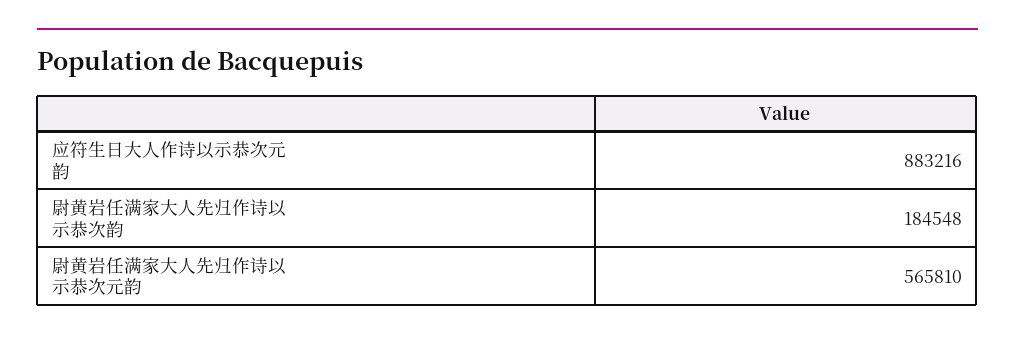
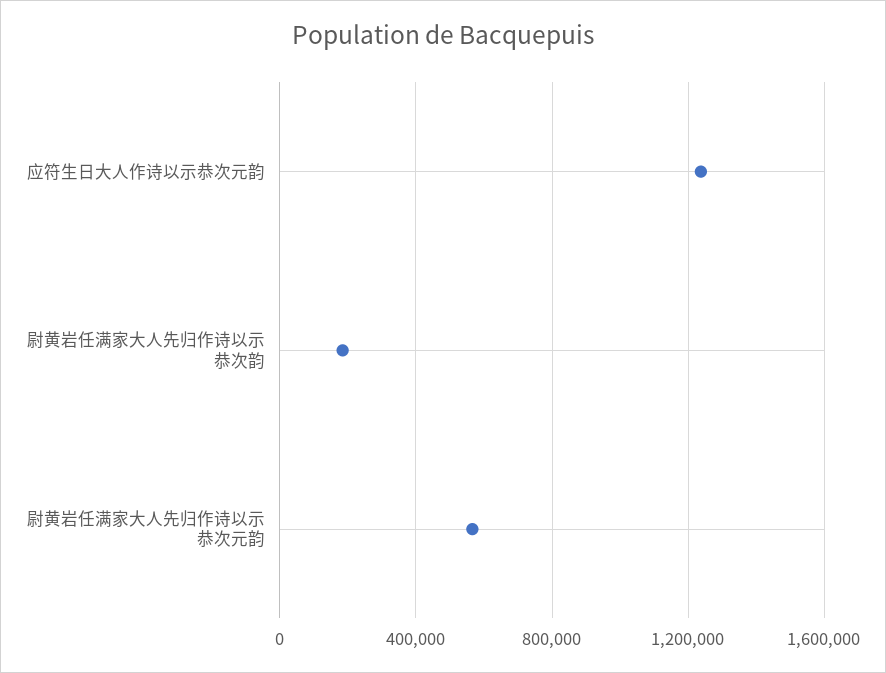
  {
-   "应符生日大人作诗以示恭次元韵": 883216,
+   "应符生日大人作诗以示恭次元韵": 1250000,
    "尉黄岩任满家大人先归作诗以示恭次韵": 184548,
    "尉黄岩任满家大人先归作诗以示恭次元韵": 565810
  }

